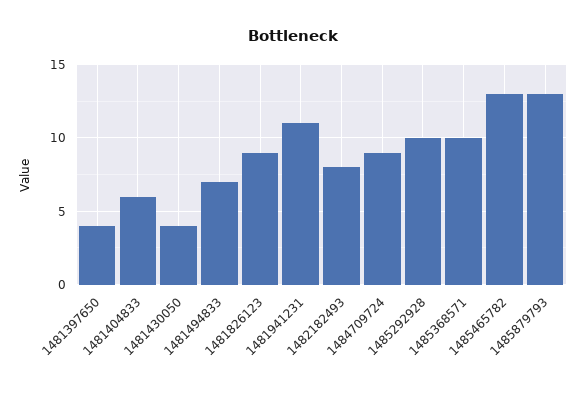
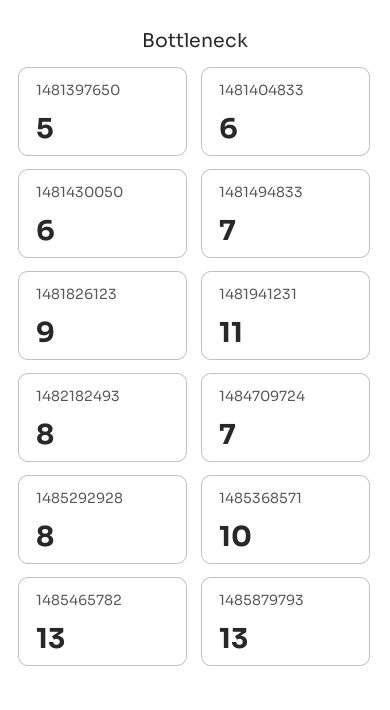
  {
-   "1481397650": 4,
+   "1481397650": 5,
    "1481404833": 6,
-   "1481430050": 4,
+   "1481430050": 6,
    "1481494833": 7,
    "1481826123": 9,
    "1481941231": 11,
    "1482182493": 8,
-   "1484709724": 9,
+   "1484709724": 7,
-   "1485292928": 10,
+   "1485292928": 8,
    "1485368571": 10,
    "1485465782": 13,
    "1485879793": 13
  }

